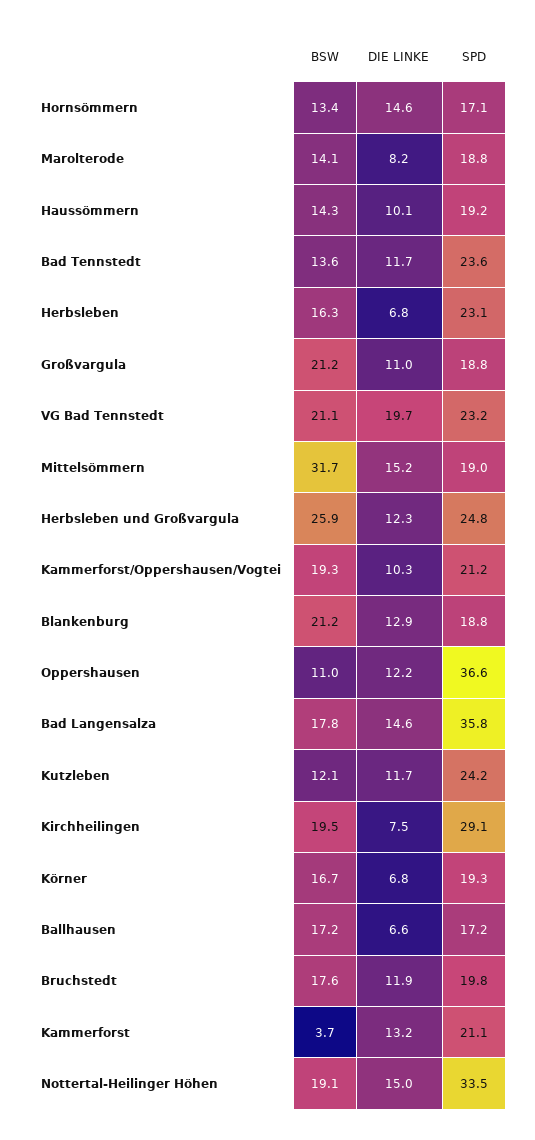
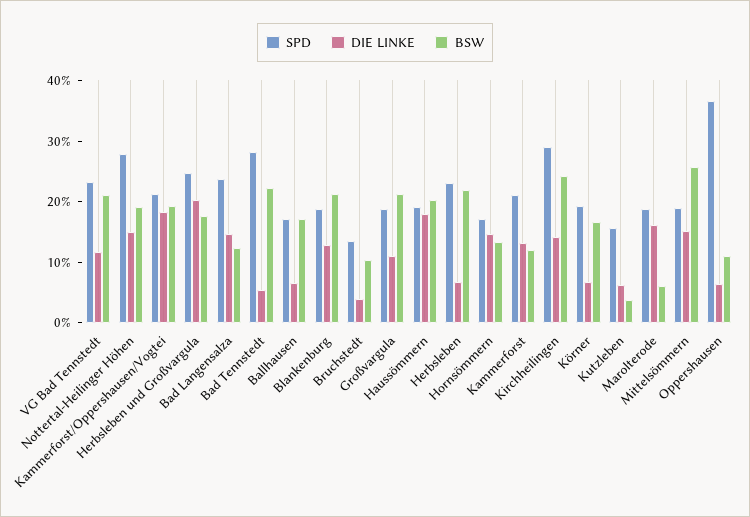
  {
    "BSW": {
      "Hornsömmern": 13.4,
-     "Marolterode": 14.1,
+     "Marolterode": 6,
-     "Haussömmern": 14.3,
+     "Haussömmern": 20,
-     "Bad Tennstedt": 13.6,
+     "Bad Tennstedt": 22,
-     "Herbsleben": 16.3,
+     "Herbsleben": 22,
      "Großvargula": 21.2,
      "VG Bad Tennstedt": 21.1,
-     "Mittelsömmern": 31.7,
+     "Mittelsömmern": 26,
-     "Herbsleben und Großvargula": 25.9,
+     "Herbsleben und Großvargula": 18,
      "Kammerforst/Oppershausen/Vogtei": 19.3,
      "Blankenburg": 21.2,
      "Oppershausen": 11,
-     "Bad Langensalza": 17.8,
+     "Bad Langensalza": 12,
-     "Kutzleben": 12.1,
+     "Kutzleben": 4,
-     "Kirchheilingen": 19.5,
+     "Kirchheilingen": 24,
      "Körner": 16.7,
      "Ballhausen": 17.2,
-     "Bruchstedt": 17.6,
+     "Bruchstedt": 10,
-     "Kammerforst": 3.7,
+     "Kammerforst": 12,
      "Nottertal-Heilinger Höhen": 19.1
    },
    "DIE LINKE": {
      "Hornsömmern": 14.6,
-     "Marolterode": 8.2,
+     "Marolterode": 16,
-     "Haussömmern": 10.1,
+     "Haussömmern": 18,
-     "Bad Tennstedt": 11.7,
+     "Bad Tennstedt": 6,
      "Herbsleben": 6.8,
      "Großvargula": 11,
-     "VG Bad Tennstedt": 19.7,
+     "VG Bad Tennstedt": 12,
      "Mittelsömmern": 15.2,
-     "Herbsleben und Großvargula": 12.3,
+     "Herbsleben und Großvargula": 20,
-     "Kammerforst/Oppershausen/Vogtei": 10.3,
+     "Kammerforst/Oppershausen/Vogtei": 18,
      "Blankenburg": 12.9,
-     "Oppershausen": 12.2,
+     "Oppershausen": 6,
      "Bad Langensalza": 14.6,
-     "Kutzleben": 11.7,
+     "Kutzleben": 6,
-     "Kirchheilingen": 7.5,
+     "Kirchheilingen": 14,
      "Körner": 6.8,
      "Ballhausen": 6.6,
-     "Bruchstedt": 11.9,
+     "Bruchstedt": 4,
      "Kammerforst": 13.2,
      "Nottertal-Heilinger Höhen": 15
    },
    "SPD": {
      "Hornsömmern": 17.1,
      "Marolterode": 18.8,
      "Haussömmern": 19.2,
-     "Bad Tennstedt": 23.6,
+     "Bad Tennstedt": 28,
      "Herbsleben": 23.1,
      "Großvargula": 18.8,
      "VG Bad Tennstedt": 23.2,
      "Mittelsömmern": 19,
      "Herbsleben und Großvargula": 24.8,
      "Kammerforst/Oppershausen/Vogtei": 21.2,
      "Blankenburg": 18.8,
      "Oppershausen": 36.6,
-     "Bad Langensalza": 35.8,
+     "Bad Langensalza": 24,
-     "Kutzleben": 24.2,
+     "Kutzleben": 16,
      "Kirchheilingen": 29.1,
      "Körner": 19.3,
      "Ballhausen": 17.2,
-     "Bruchstedt": 19.8,
+     "Bruchstedt": 14,
      "Kammerforst": 21.1,
-     "Nottertal-Heilinger Höhen": 33.5
+     "Nottertal-Heilinger Höhen": 28
    }
  }

